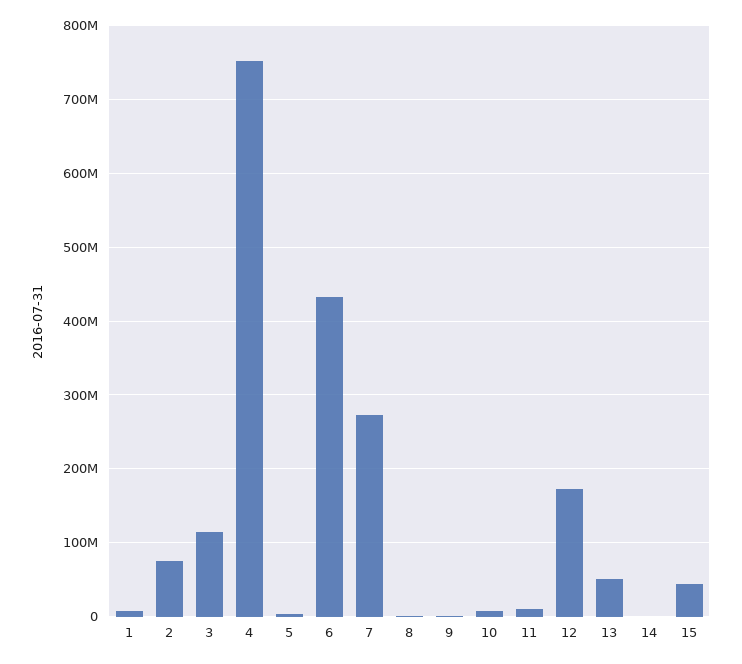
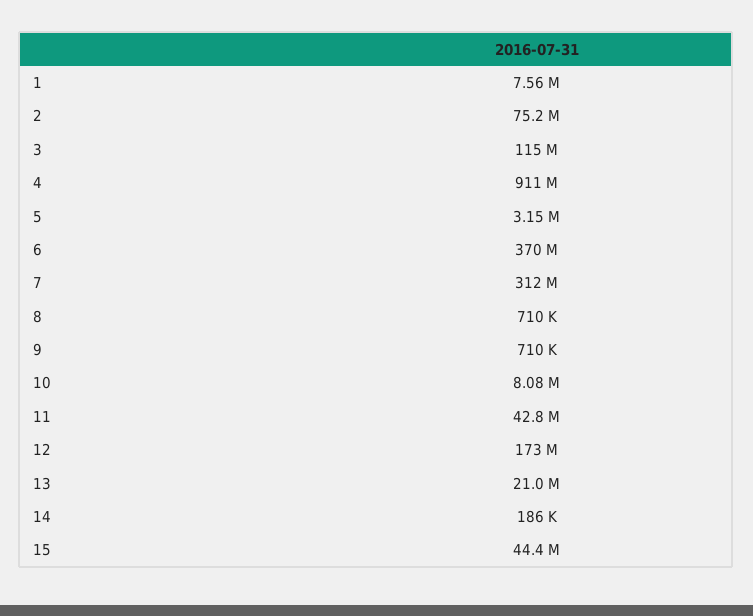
  {
    "1": 7560000,
    "2": 75200000,
    "3": 115000000,
-   "4": 750000000,
+   "4": 911000000,
    "5": 3150000,
-   "6": 430000000,
+   "6": 370000000,
-   "7": 270000000,
+   "7": 312000000,
    "8": 710000,
    "9": 710000,
    "10": 8080000,
-   "11": 10000000,
+   "11": 42800000,
    "12": 173000000,
-   "13": 50000000,
+   "13": 21000000,
    "14": 186000,
    "15": 44400000
  }

